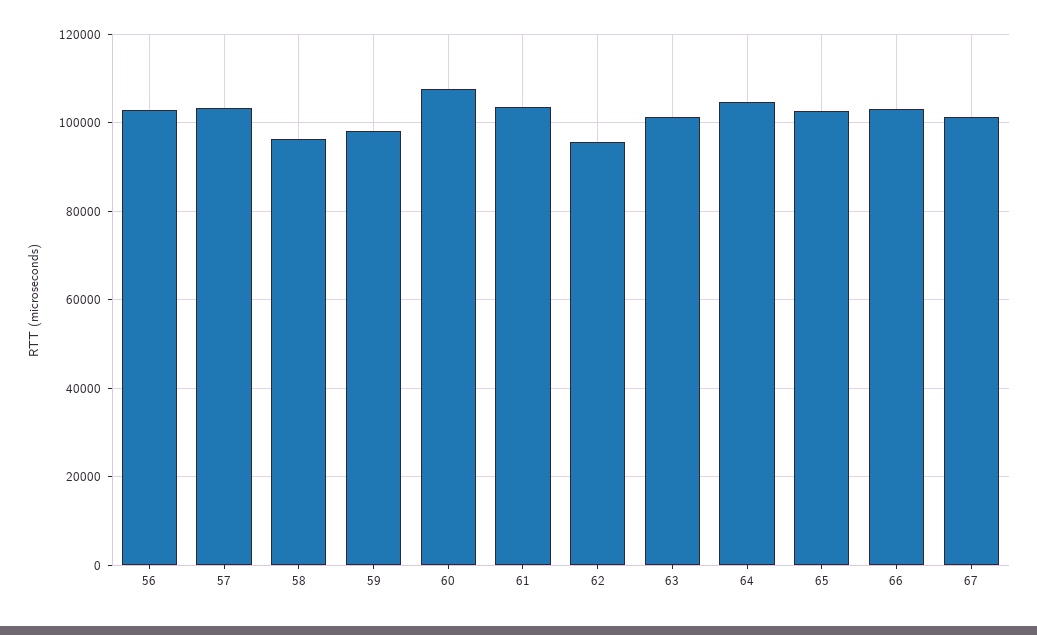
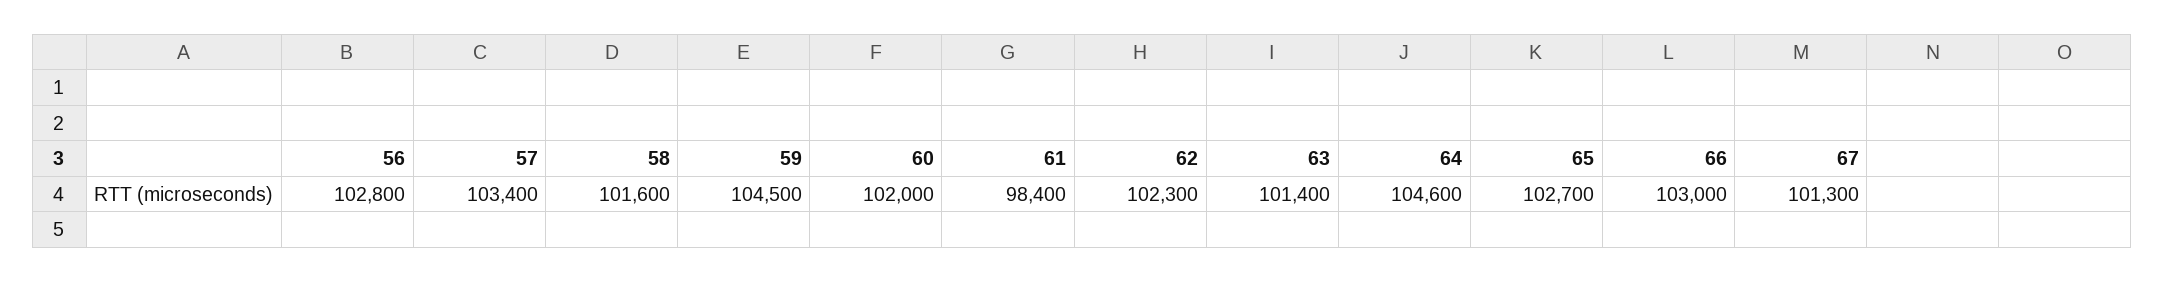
  {
    "56": 102800,
    "57": 103400,
-   "58": 96000,
+   "58": 101600,
-   "59": 98000,
+   "59": 104500,
-   "60": 108000,
+   "60": 102000,
-   "61": 104000,
+   "61": 98400,
-   "62": 96000,
+   "62": 102300,
    "63": 101400,
    "64": 104600,
    "65": 102700,
    "66": 103000,
    "67": 101300
  }

